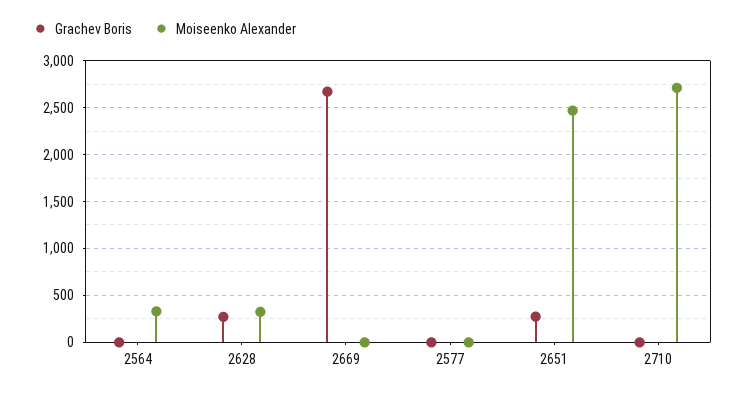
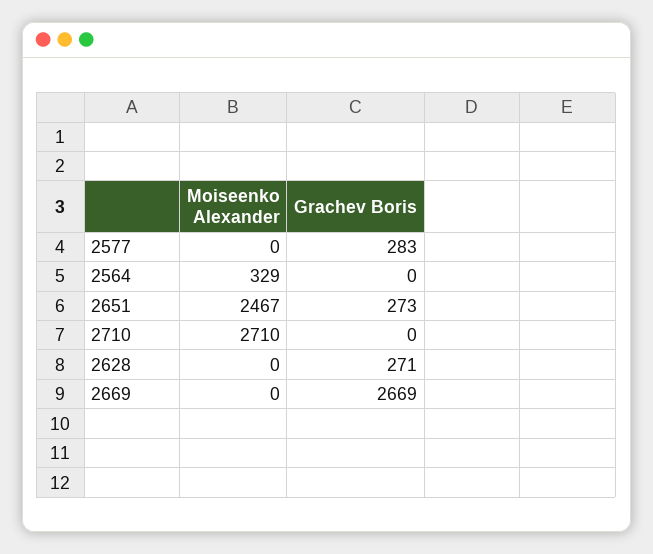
  {
    "Grachev Boris": {
      "2564": 0,
      "2628": 271,
      "2669": 2669,
-     "2577": 0,
+     "2577": 283,
      "2651": 273,
      "2710": 0
    },
    "Moiseenko Alexander": {
      "2564": 329,
-     "2628": 300,
+     "2628": 0,
      "2669": 0,
      "2577": 0,
      "2651": 2467,
      "2710": 2710
    }
  }

